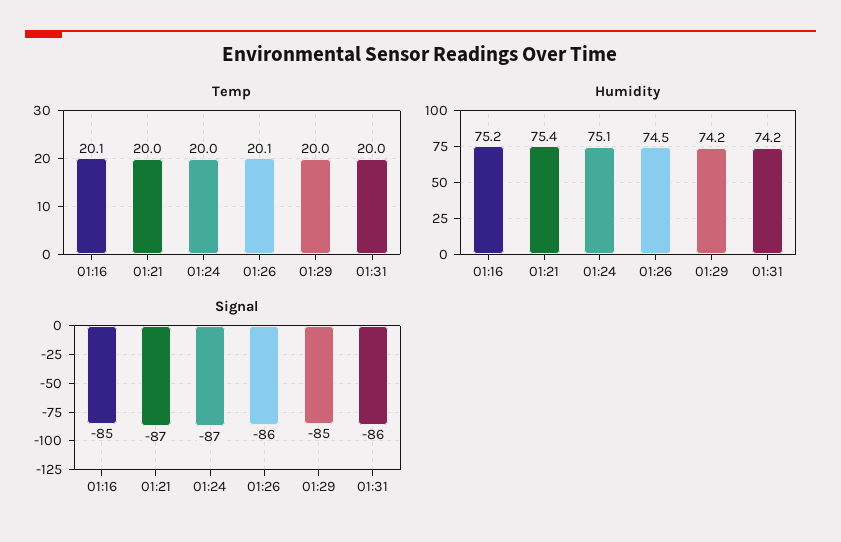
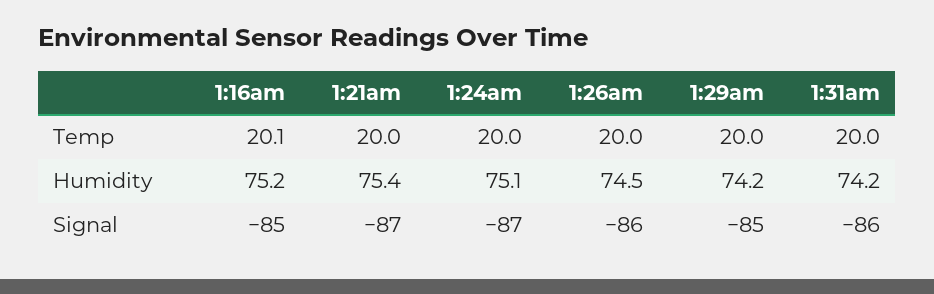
  {
    "Temp": {
      "01:16": 20.1,
      "01:21": 20,
      "01:24": 20,
-     "01:26": 20.1,
+     "01:26": 20,
      "01:29": 20,
      "01:31": 20
    },
    "Humidity": {
      "01:16": 75.2,
      "01:21": 75.4,
      "01:24": 75.1,
      "01:26": 74.5,
      "01:29": 74.2,
      "01:31": 74.2
    },
    "Signal": {
      "01:16": -85,
      "01:21": -87,
      "01:24": -87,
      "01:26": -86,
      "01:29": -85,
      "01:31": -86
    }
  }

